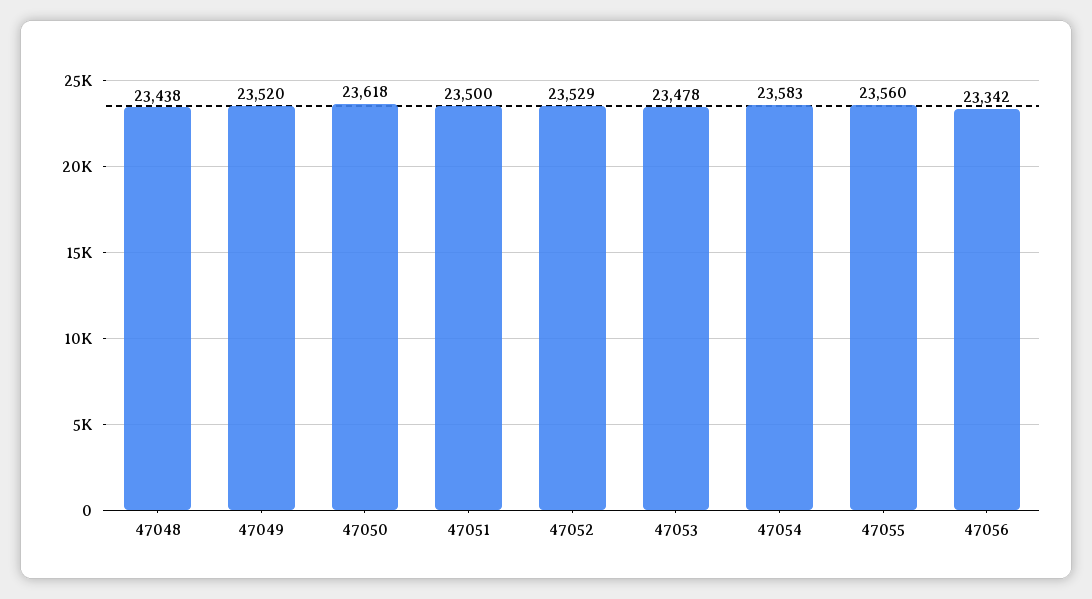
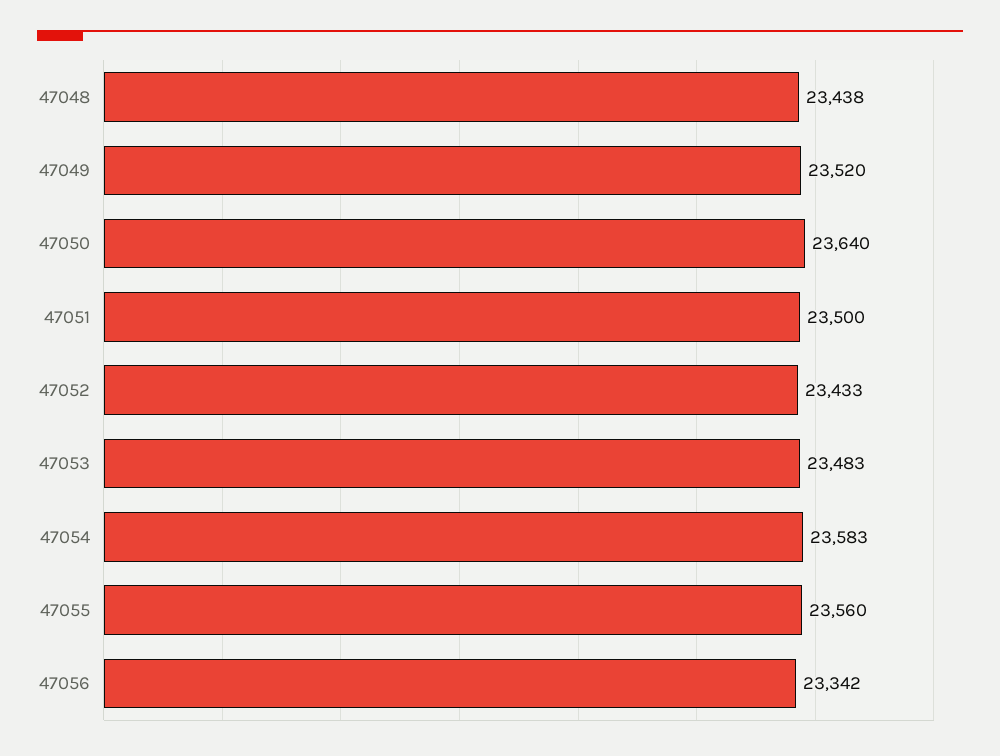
  {
    "47048": 23438,
    "47049": 23520,
-   "47050": 23618,
+   "47050": 23640,
    "47051": 23500,
-   "47052": 23529,
+   "47052": 23433,
-   "47053": 23478,
+   "47053": 23483,
    "47054": 23583,
    "47055": 23560,
    "47056": 23342
  }

